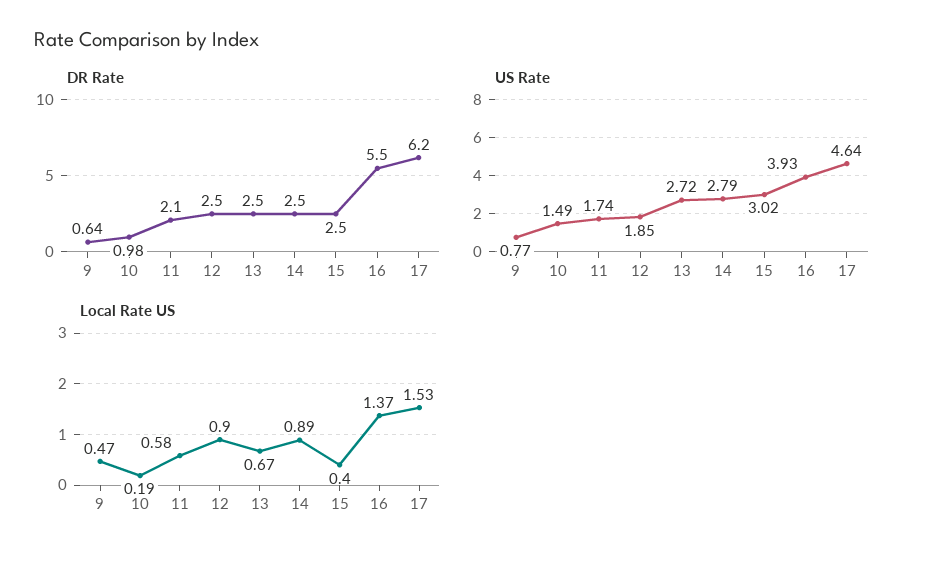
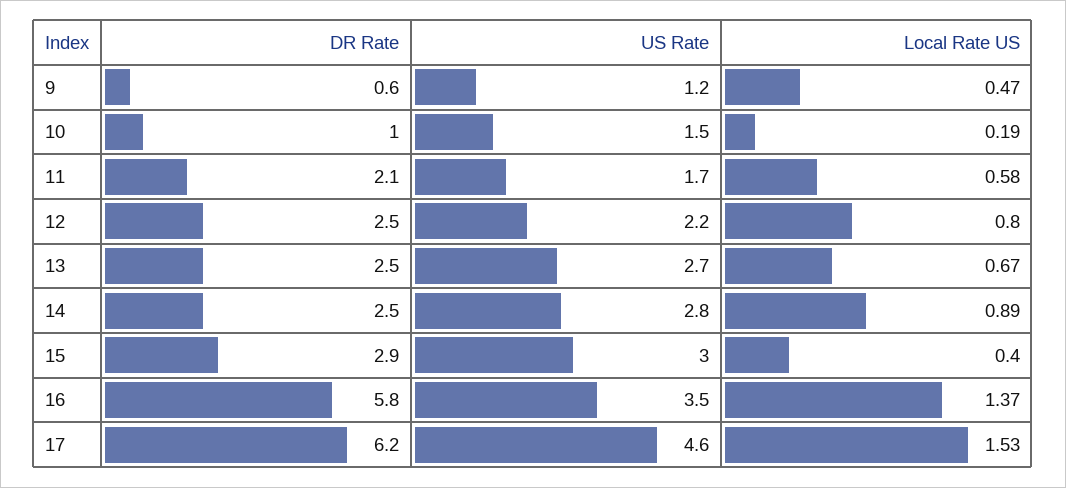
  {
    "DR Rate": {
      "9": 0.64,
      "10": 0.98,
      "11": 2.1,
      "12": 2.5,
      "13": 2.5,
      "14": 2.5,
-     "15": 2.5,
+     "15": 2.9,
-     "16": 5.5,
+     "16": 5.8,
      "17": 6.2
    },
    "US Rate": {
-     "9": 0.77,
+     "9": 1.2,
      "10": 1.49,
      "11": 1.74,
-     "12": 1.85,
+     "12": 2.2,
      "13": 2.72,
      "14": 2.79,
      "15": 3.02,
-     "16": 3.93,
+     "16": 3.5,
      "17": 4.64
    },
    "Local Rate US": {
      "9": 0.47,
      "10": 0.19,
      "11": 0.58,
-     "12": 0.9,
+     "12": 0.8,
      "13": 0.67,
      "14": 0.89,
      "15": 0.4,
      "16": 1.37,
      "17": 1.53
    }
  }

